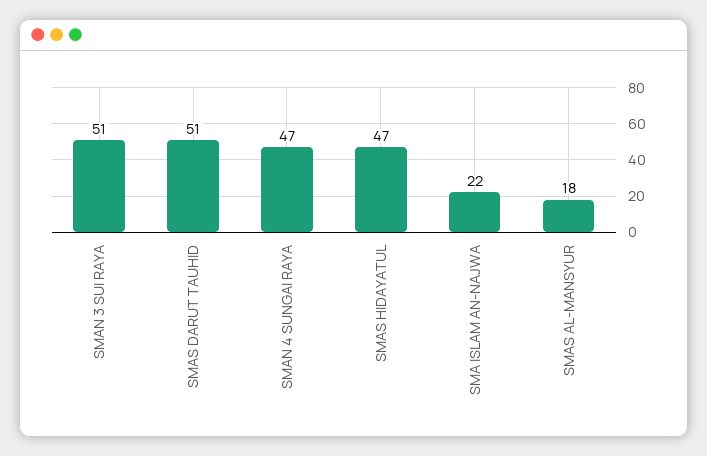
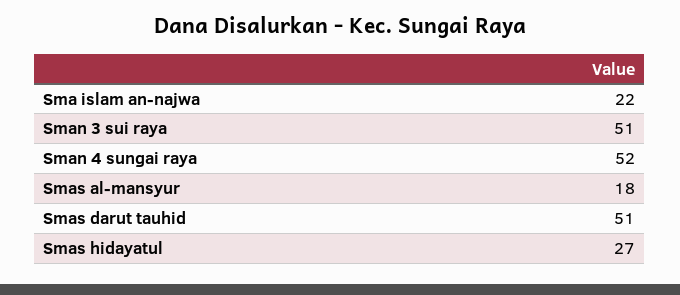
  {
    "SMAN 3 SUI RAYA": 51,
    "SMAS DARUT TAUHID": 51,
-   "SMAN 4 SUNGAI RAYA": 47,
+   "SMAN 4 SUNGAI RAYA": 52,
-   "SMAS HIDAYATUL": 47,
+   "SMAS HIDAYATUL": 27,
    "SMA ISLAM AN-NAJWA": 22,
    "SMAS AL-MANSYUR": 18
  }

